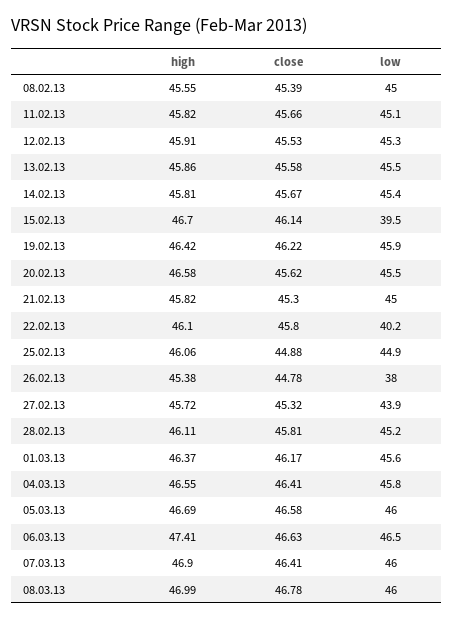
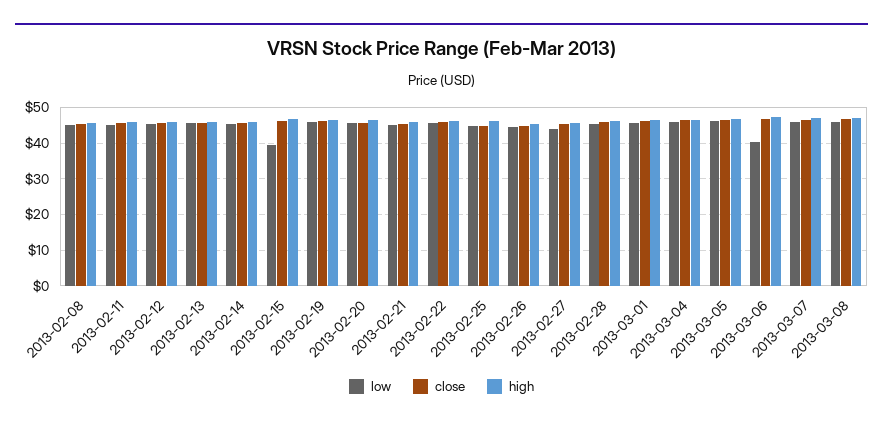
  {
    "high": {
      "08.02.13": 45.55,
      "11.02.13": 45.82,
      "12.02.13": 45.91,
      "13.02.13": 45.86,
      "14.02.13": 45.81,
      "15.02.13": 46.7,
      "19.02.13": 46.42,
      "20.02.13": 46.58,
      "21.02.13": 45.82,
      "22.02.13": 46.1,
      "25.02.13": 46.06,
      "26.02.13": 45.38,
      "27.02.13": 45.72,
      "28.02.13": 46.11,
      "01.03.13": 46.37,
      "04.03.13": 46.55,
      "05.03.13": 46.69,
      "06.03.13": 47.41,
      "07.03.13": 46.9,
      "08.03.13": 46.99
    },
    "close": {
      "08.02.13": 45.39,
      "11.02.13": 45.66,
      "12.02.13": 45.53,
      "13.02.13": 45.58,
      "14.02.13": 45.67,
      "15.02.13": 46.14,
      "19.02.13": 46.22,
      "20.02.13": 45.62,
      "21.02.13": 45.3,
      "22.02.13": 45.8,
      "25.02.13": 44.88,
      "26.02.13": 44.78,
      "27.02.13": 45.32,
      "28.02.13": 45.81,
      "01.03.13": 46.17,
      "04.03.13": 46.41,
      "05.03.13": 46.58,
      "06.03.13": 46.63,
      "07.03.13": 46.41,
      "08.03.13": 46.78
    },
    "low": {
      "08.02.13": 45,
      "11.02.13": 45.1,
      "12.02.13": 45.3,
      "13.02.13": 45.5,
      "14.02.13": 45.4,
      "15.02.13": 39.5,
      "19.02.13": 45.9,
      "20.02.13": 45.5,
      "21.02.13": 45,
-     "22.02.13": 40.2,
+     "22.02.13": 46,
      "25.02.13": 44.9,
-     "26.02.13": 38,
+     "26.02.13": 44,
      "27.02.13": 43.9,
      "28.02.13": 45.2,
      "01.03.13": 45.6,
      "04.03.13": 45.8,
      "05.03.13": 46,
-     "06.03.13": 46.5,
+     "06.03.13": 40,
      "07.03.13": 46,
      "08.03.13": 46
    }
  }

